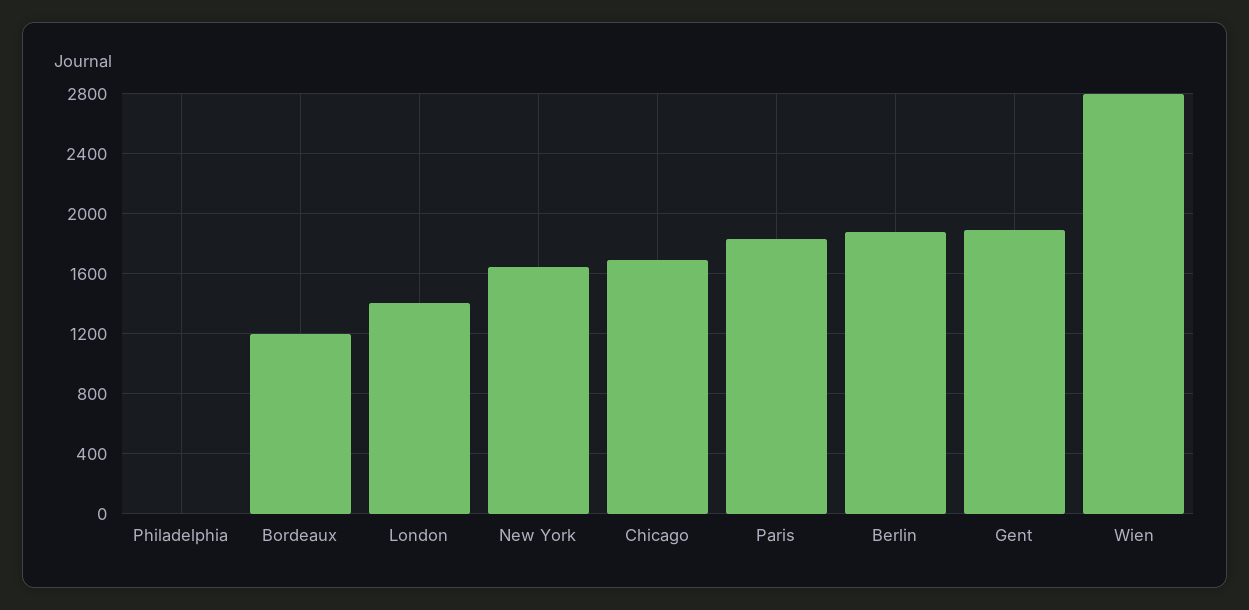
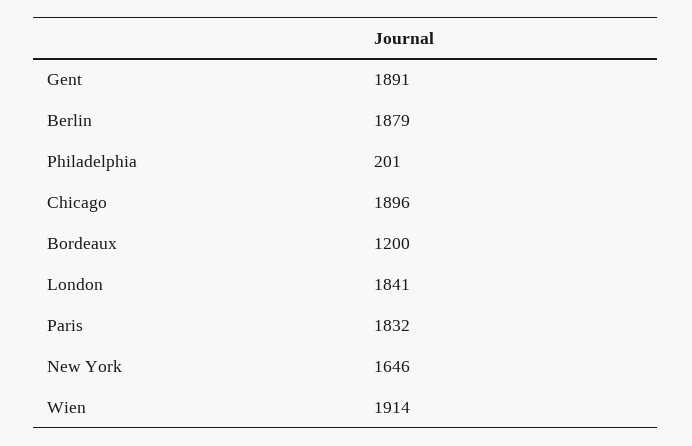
  {
-   "Philadelphia": 0,
+   "Philadelphia": 201,
    "Bordeaux": 1200,
-   "London": 1400,
+   "London": 1841,
    "New York": 1646,
-   "Chicago": 1700,
+   "Chicago": 1896,
    "Paris": 1832,
    "Berlin": 1879,
    "Gent": 1891,
-   "Wien": 2800
+   "Wien": 1914
  }

